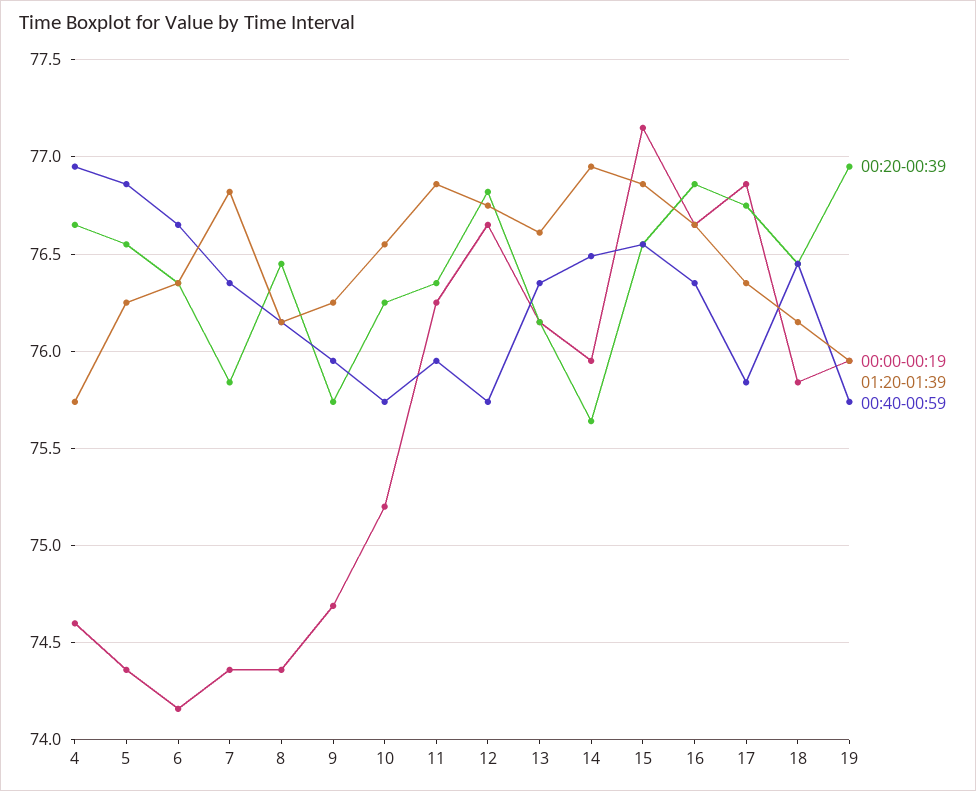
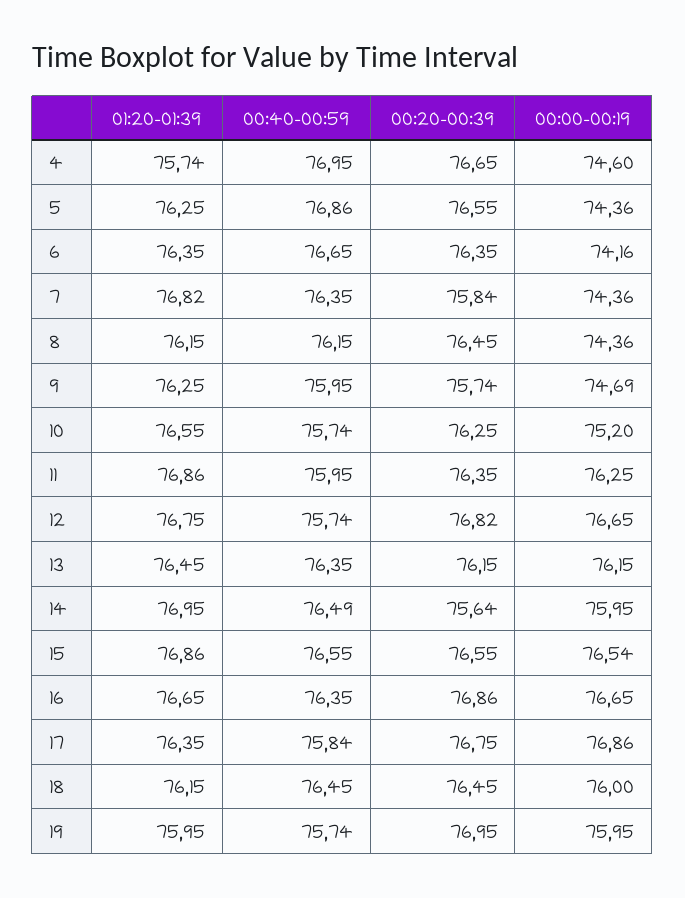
  {
    "00:20-00:39": {
      "4": 76.65,
      "5": 76.55,
      "6": 76.35,
      "7": 75.84,
      "8": 76.45,
      "9": 75.74,
      "10": 76.25,
      "11": 76.35,
      "12": 76.82,
      "13": 76.15,
      "14": 75.64,
      "15": 76.55,
      "16": 76.86,
      "17": 76.75,
      "18": 76.45,
      "19": 76.95
    },
    "00:00-00:19": {
      "4": 74.6,
      "5": 74.36,
      "6": 74.16,
      "7": 74.36,
      "8": 74.36,
      "9": 74.69,
      "10": 75.2,
      "11": 76.25,
      "12": 76.65,
      "13": 76.15,
      "14": 75.95,
-     "15": 77.15,
+     "15": 76.54,
      "16": 76.65,
      "17": 76.86,
-     "18": 75.85,
+     "18": 76,
      "19": 75.95
    },
    "01:20-01:39": {
      "4": 75.74,
      "5": 76.25,
      "6": 76.35,
      "7": 76.82,
      "8": 76.15,
      "9": 76.25,
      "10": 76.55,
      "11": 76.86,
      "12": 76.75,
-     "13": 76.6,
+     "13": 76.45,
      "14": 76.95,
      "15": 76.86,
      "16": 76.65,
      "17": 76.35,
      "18": 76.15,
      "19": 75.95
    },
    "00:40-00:59": {
      "4": 76.95,
      "5": 76.86,
      "6": 76.65,
      "7": 76.35,
      "8": 76.15,
      "9": 75.95,
      "10": 75.74,
      "11": 75.95,
      "12": 75.74,
      "13": 76.35,
      "14": 76.49,
      "15": 76.55,
      "16": 76.35,
      "17": 75.84,
      "18": 76.45,
      "19": 75.74
    }
  }

